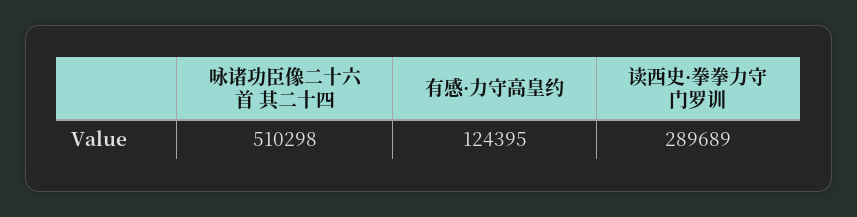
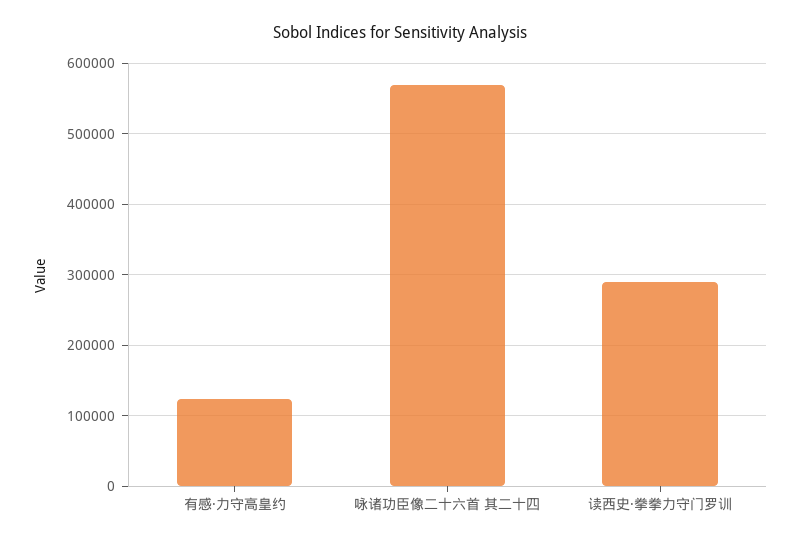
  {
-   "咏诸功臣像二十六首 其二十四": 510298,
+   "咏诸功臣像二十六首 其二十四": 570000,
    "有感·力守高皇约": 124395,
    "读西史·拳拳力守门罗训": 289689
  }

